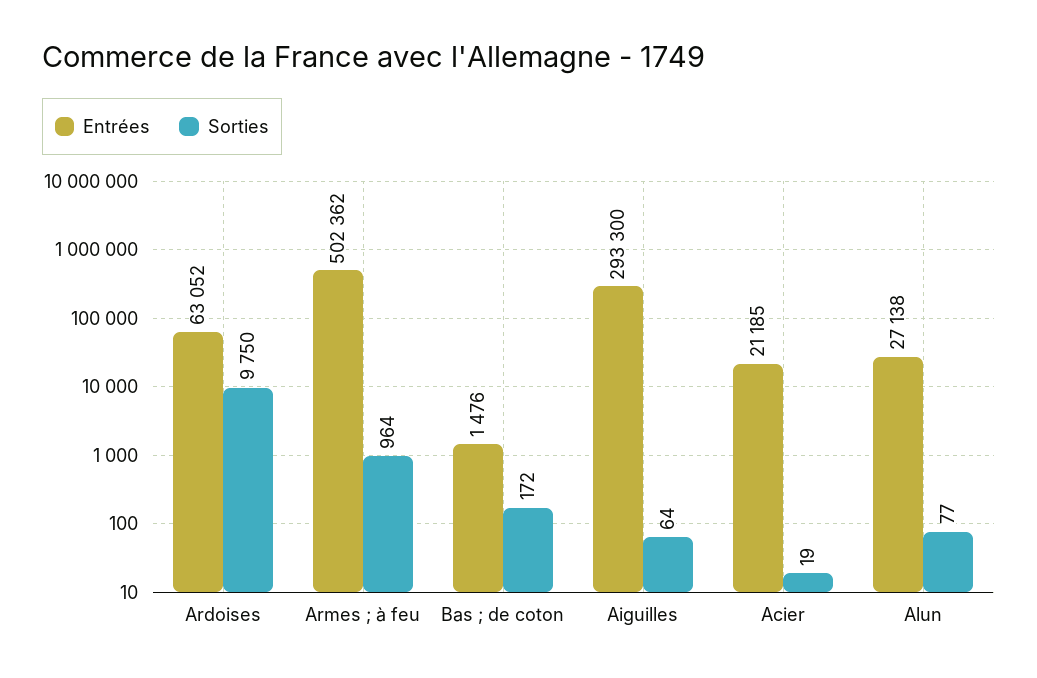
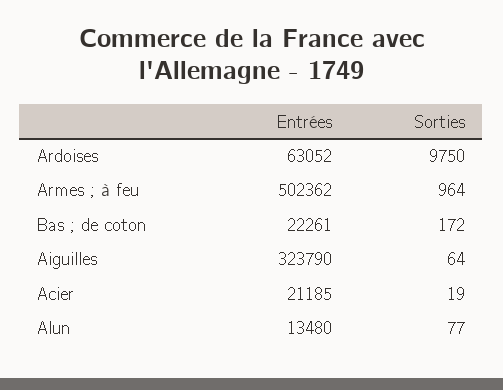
  {
    "Entrées": {
      "Ardoises": 63052,
      "Armes ; à feu": 502362,
-     "Bas ; de coton": 1476,
+     "Bas ; de coton": 22261,
-     "Aiguilles": 293300,
+     "Aiguilles": 323790,
      "Acier": 21185,
-     "Alun": 27138
+     "Alun": 13480
    },
    "Sorties": {
      "Ardoises": 9750,
      "Armes ; à feu": 964,
      "Bas ; de coton": 172,
      "Aiguilles": 64,
      "Acier": 19,
      "Alun": 77
    }
  }

